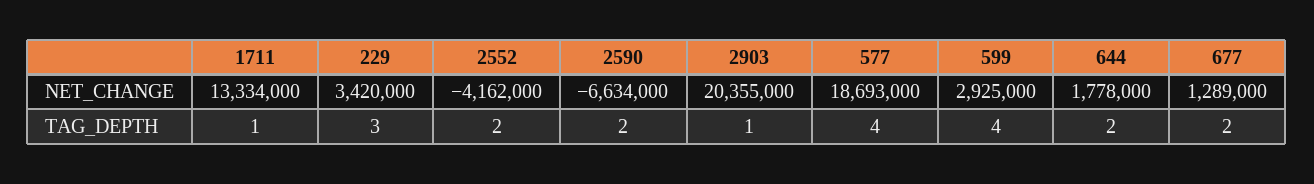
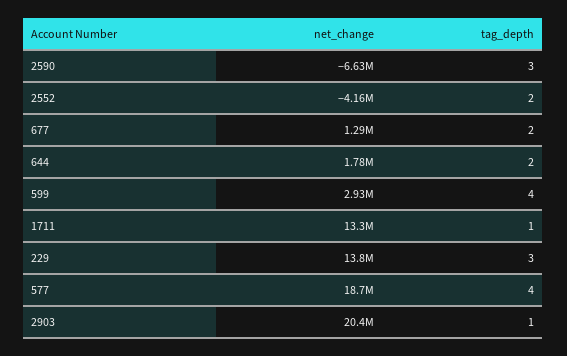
  {
    "1711": {
      "NET_CHANGE": 13334000,
      "TAG_DEPTH": 1
    },
    "229": {
-     "NET_CHANGE": 3420000,
+     "NET_CHANGE": 13800000,
      "TAG_DEPTH": 3
    },
    "2552": {
      "NET_CHANGE": -4162000,
      "TAG_DEPTH": 2
    },
    "2590": {
      "NET_CHANGE": -6634000,
-     "TAG_DEPTH": 2
+     "TAG_DEPTH": 3
    },
    "2903": {
      "NET_CHANGE": 20355000,
      "TAG_DEPTH": 1
    },
    "577": {
      "NET_CHANGE": 18693000,
      "TAG_DEPTH": 4
    },
    "599": {
      "NET_CHANGE": 2925000,
      "TAG_DEPTH": 4
    },
    "644": {
      "NET_CHANGE": 1778000,
      "TAG_DEPTH": 2
    },
    "677": {
      "NET_CHANGE": 1289000,
      "TAG_DEPTH": 2
    }
  }

